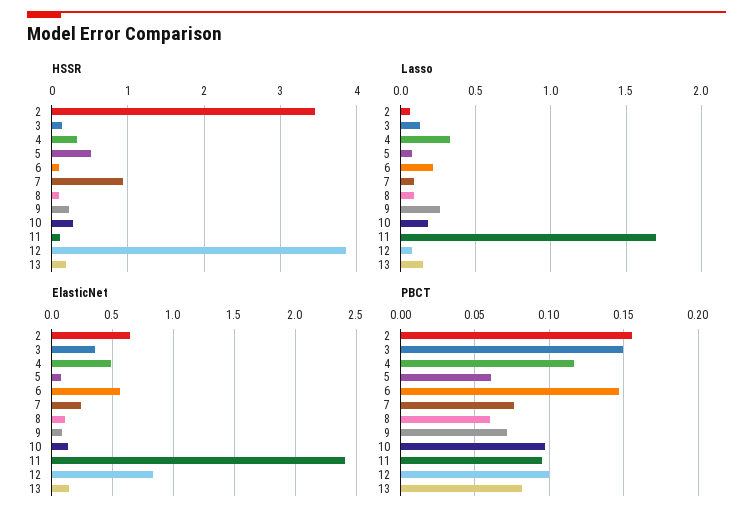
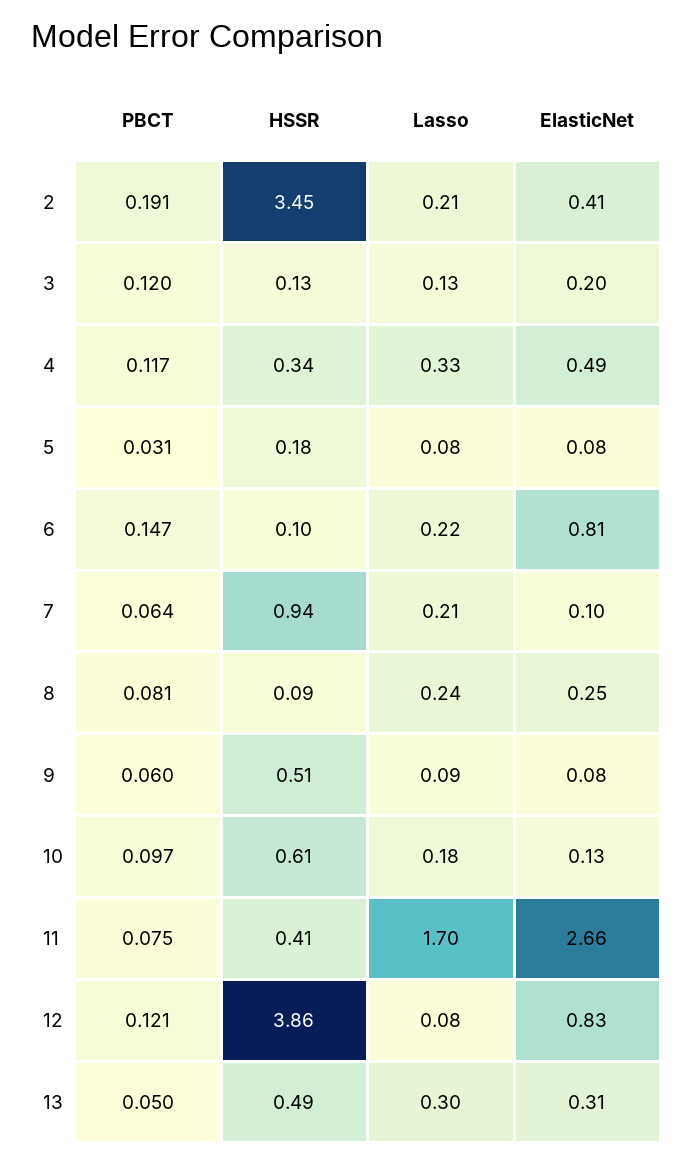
  {
    "HSSR": {
      "2": 3.45,
      "3": 0.13,
      "4": 0.34,
-     "5": 0.5,
+     "5": 0.18,
      "6": 0.1,
      "7": 0.94,
      "8": 0.09,
-     "9": 0.2,
+     "9": 0.51,
-     "10": 0.3,
+     "10": 0.61,
-     "11": 0.1,
+     "11": 0.41,
      "12": 3.86,
-     "13": 0.2
+     "13": 0.49
    },
    "Lasso": {
-     "2": 0.05,
+     "2": 0.21,
      "3": 0.13,
      "4": 0.33,
      "5": 0.08,
      "6": 0.22,
-     "7": 0.1,
+     "7": 0.21,
-     "8": 0.1,
+     "8": 0.24,
-     "9": 0.25,
+     "9": 0.09,
      "10": 0.18,
      "11": 1.7,
      "12": 0.08,
-     "13": 0.15
+     "13": 0.3
    },
    "ElasticNet": {
-     "2": 0.65,
+     "2": 0.41,
-     "3": 0.35,
+     "3": 0.2,
      "4": 0.49,
      "5": 0.08,
-     "6": 0.55,
+     "6": 0.81,
-     "7": 0.25,
+     "7": 0.1,
-     "8": 0.1,
+     "8": 0.25,
      "9": 0.08,
      "10": 0.13,
-     "11": 2.4,
+     "11": 2.66,
      "12": 0.83,
-     "13": 0.15
+     "13": 0.31
    },
    "PBCT": {
-     "2": 0.155,
+     "2": 0.191,
-     "3": 0.15,
+     "3": 0.12,
      "4": 0.117,
-     "5": 0.06,
+     "5": 0.031,
      "6": 0.147,
-     "7": 0.075,
+     "7": 0.064,
-     "8": 0.06,
+     "8": 0.081,
-     "9": 0.07,
+     "9": 0.06,
      "10": 0.097,
-     "11": 0.095,
+     "11": 0.075,
-     "12": 0.1,
+     "12": 0.121,
-     "13": 0.08
+     "13": 0.05
    }
  }

